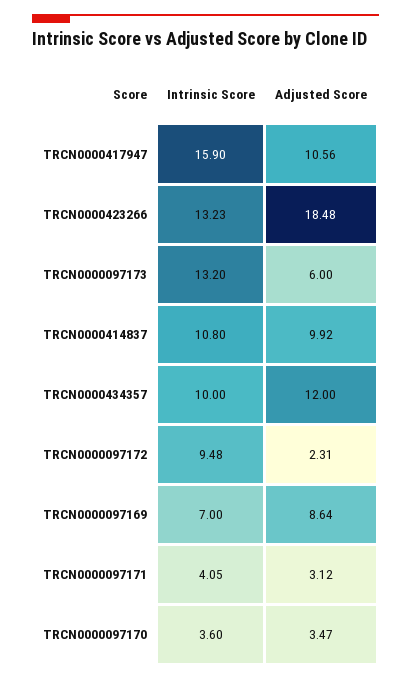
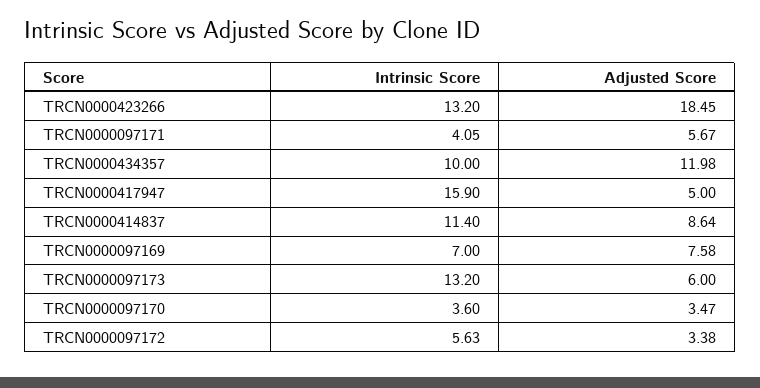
  {
    "Intrinsic Score": {
      "TRCN0000417947": 15.9,
-     "TRCN0000423266": 13.23,
+     "TRCN0000423266": 13.2,
      "TRCN0000097173": 13.2,
-     "TRCN0000414837": 10.8,
+     "TRCN0000414837": 11.4,
      "TRCN0000434357": 10,
-     "TRCN0000097172": 9.48,
+     "TRCN0000097172": 5.63,
      "TRCN0000097169": 7,
      "TRCN0000097171": 4.05,
      "TRCN0000097170": 3.6
    },
    "Adjusted Score": {
-     "TRCN0000417947": 10.56,
+     "TRCN0000417947": 5,
-     "TRCN0000423266": 18.48,
+     "TRCN0000423266": 18.45,
      "TRCN0000097173": 6,
-     "TRCN0000414837": 9.92,
+     "TRCN0000414837": 8.64,
-     "TRCN0000434357": 12,
+     "TRCN0000434357": 11.98,
-     "TRCN0000097172": 2.31,
+     "TRCN0000097172": 3.38,
-     "TRCN0000097169": 8.64,
+     "TRCN0000097169": 7.58,
-     "TRCN0000097171": 3.12,
+     "TRCN0000097171": 5.67,
      "TRCN0000097170": 3.47
    }
  }

